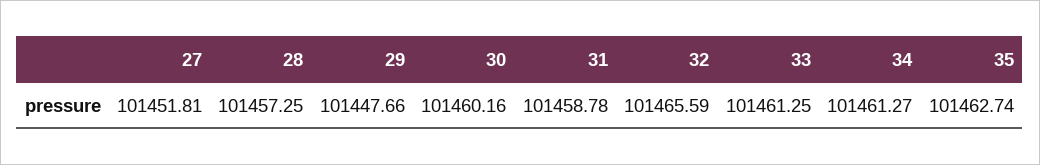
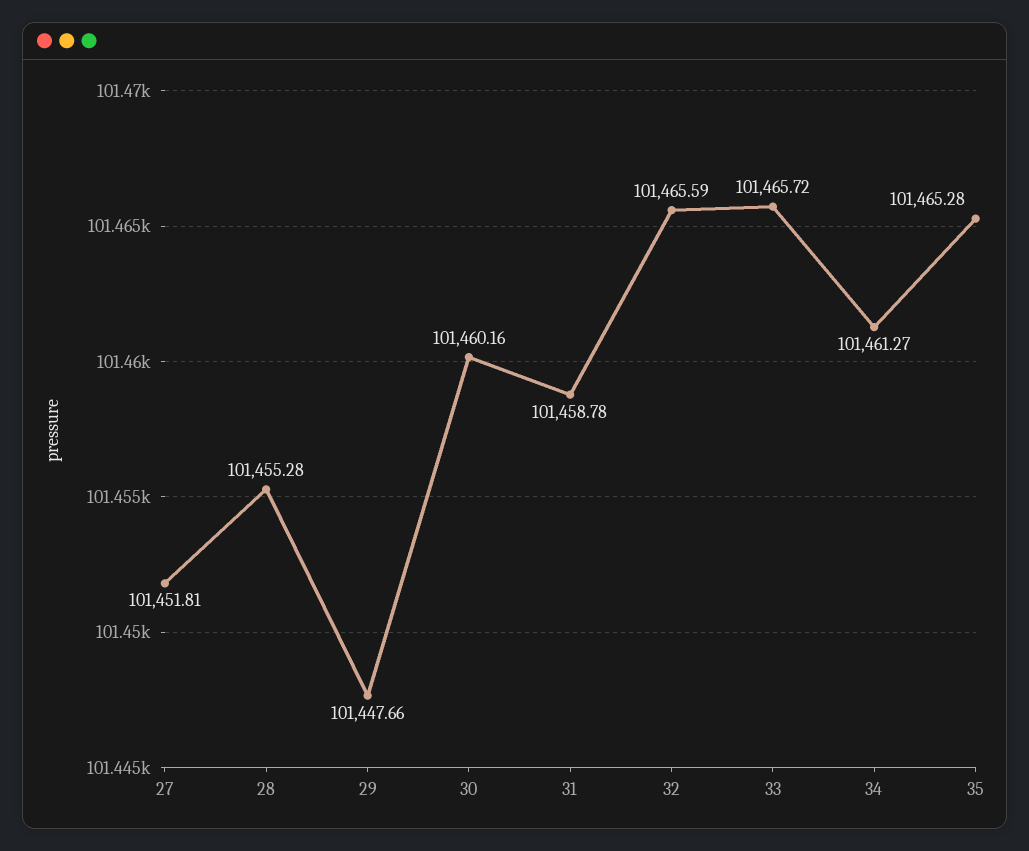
  {
    "27": 101451.81,
-   "28": 101457.25,
+   "28": 101455.28,
    "29": 101447.66,
    "30": 101460.16,
    "31": 101458.78,
    "32": 101465.59,
-   "33": 101461.25,
+   "33": 101465.72,
    "34": 101461.27,
-   "35": 101462.74
+   "35": 101465.28
  }

